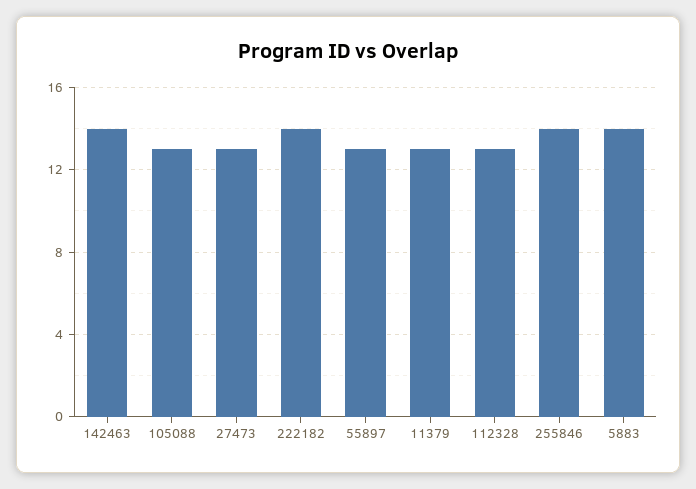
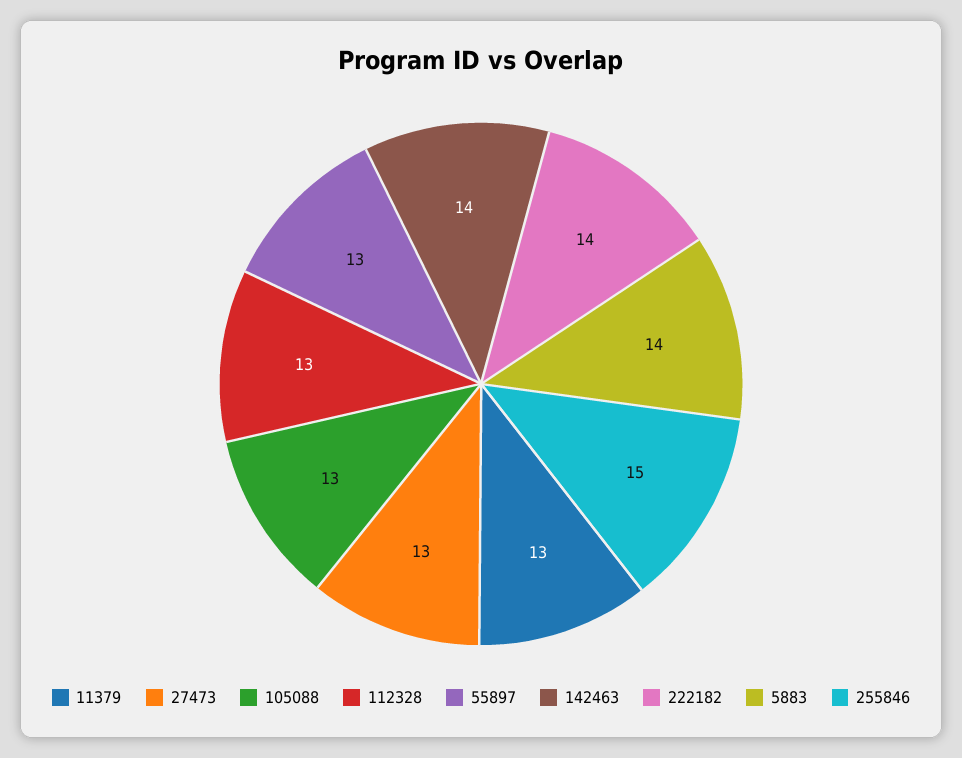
  {
    "142463": 14,
    "105088": 13,
    "27473": 13,
    "222182": 14,
    "55897": 13,
    "11379": 13,
    "112328": 13,
-   "255846": 14,
+   "255846": 15,
    "5883": 14
  }

